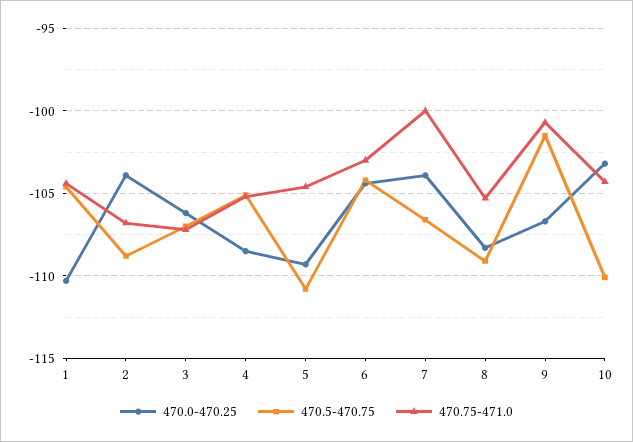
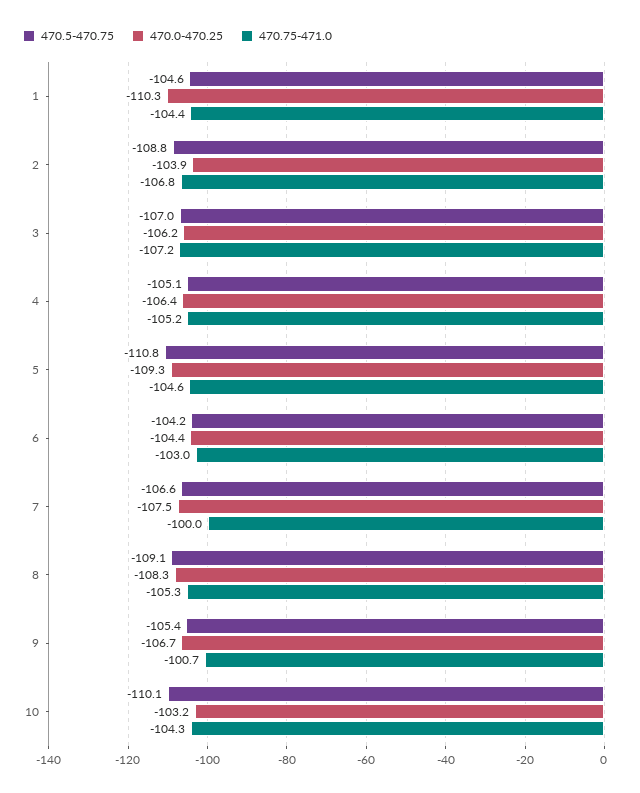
  {
    "470.0-470.25": {
      "1": -110.3,
      "2": -103.9,
      "3": -106.2,
-     "4": -108.5,
+     "4": -106.4,
      "5": -109.3,
      "6": -104.4,
-     "7": -104,
+     "7": -107.5,
      "8": -108.3,
      "9": -106.7,
      "10": -103.2
    },
    "470.5-470.75": {
      "1": -104.6,
      "2": -108.8,
      "3": -107,
      "4": -105.1,
      "5": -110.8,
      "6": -104.2,
      "7": -106.6,
      "8": -109.1,
-     "9": -101.5,
+     "9": -105.4,
      "10": -110.1
    },
    "470.75-471.0": {
      "1": -104.4,
      "2": -106.8,
      "3": -107.2,
      "4": -105.2,
      "5": -104.6,
      "6": -103,
      "7": -100,
      "8": -105.3,
      "9": -100.7,
      "10": -104.3
    }
  }

